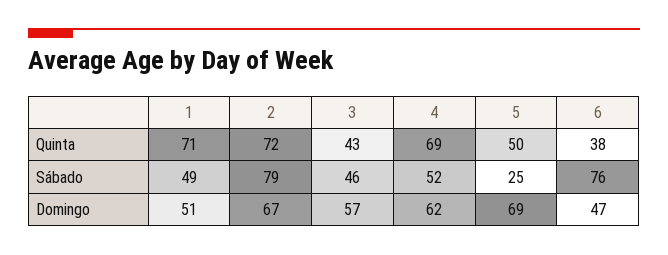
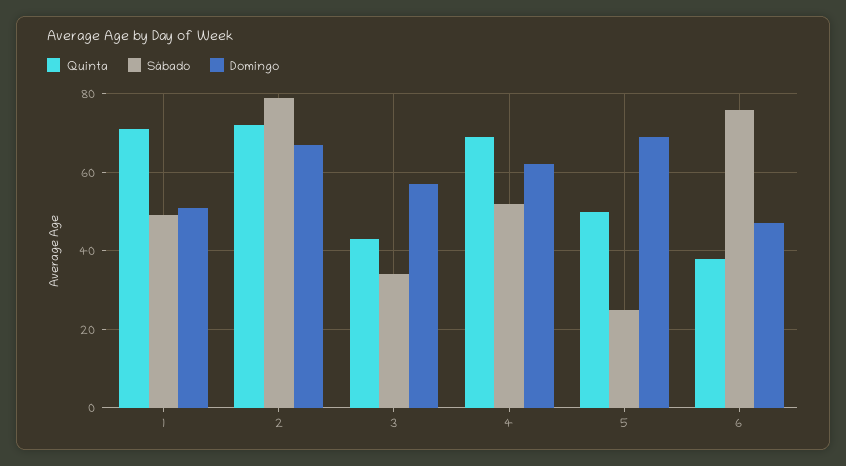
  {
    "Quinta": {
      "1": 71,
      "2": 72,
      "3": 43,
      "4": 69,
      "5": 50,
      "6": 38
    },
    "Sábado": {
      "1": 49,
      "2": 79,
-     "3": 46,
+     "3": 35,
      "4": 52,
      "5": 25,
      "6": 76
    },
    "Domingo": {
      "1": 51,
      "2": 67,
      "3": 57,
      "4": 62,
      "5": 69,
      "6": 47
    }
  }

